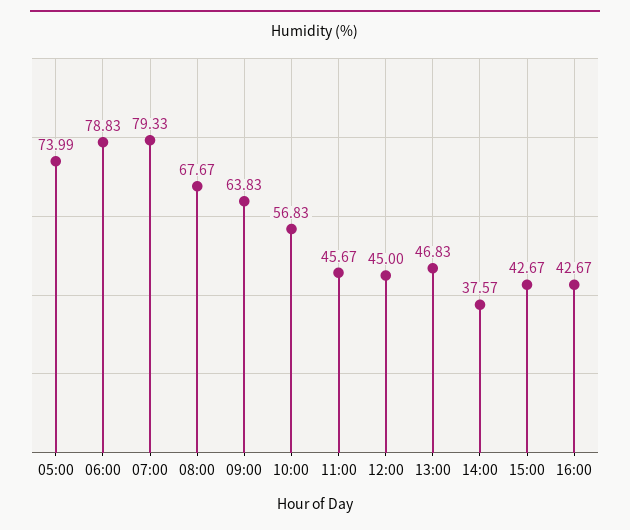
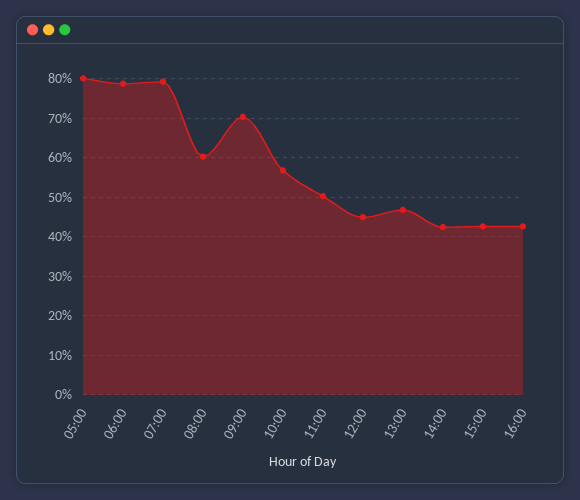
  {
-   "05:00": 73.99,
+   "05:00": 80,
    "06:00": 78.83,
    "07:00": 79.33,
-   "08:00": 67.67,
+   "08:00": 60,
-   "09:00": 63.83,
+   "09:00": 70,
    "10:00": 56.83,
-   "11:00": 45.67,
+   "11:00": 50,
    "12:00": 45,
    "13:00": 46.83,
-   "14:00": 37.57,
+   "14:00": 42,
    "15:00": 42.67,
    "16:00": 42.67
  }

